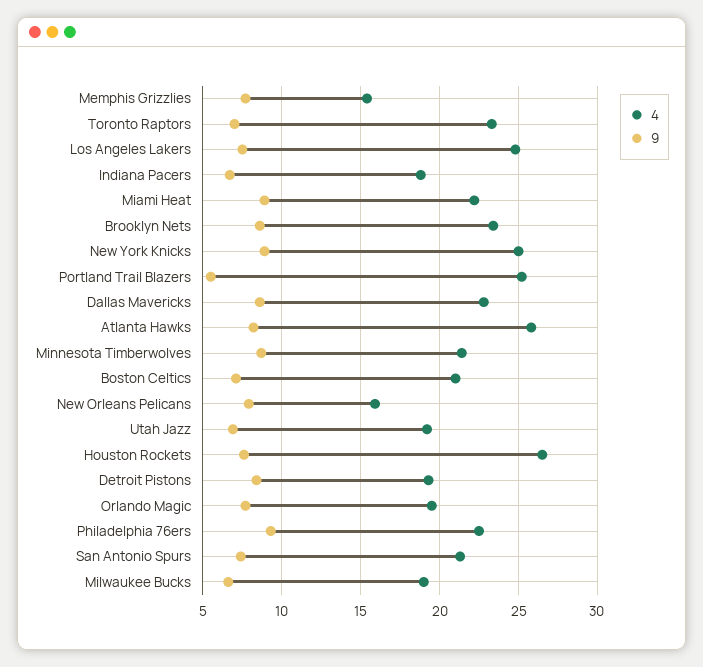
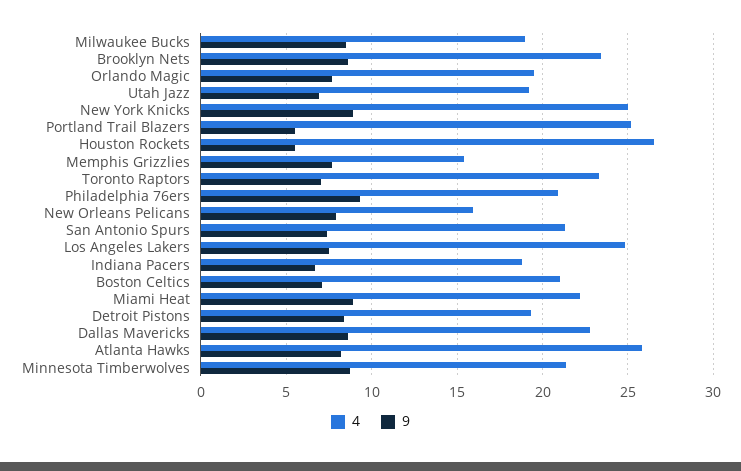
  {
    "4": {
      "Memphis Grizzlies": 15.5,
      "Toronto Raptors": 23.5,
      "Los Angeles Lakers": 25,
      "Indiana Pacers": 19,
      "Miami Heat": 22,
      "Brooklyn Nets": 23.5,
      "New York Knicks": 25,
      "Portland Trail Blazers": 25,
      "Dallas Mavericks": 23,
      "Atlanta Hawks": 26,
      "Minnesota Timberwolves": 21.5,
      "Boston Celtics": 21,
      "New Orleans Pelicans": 16,
      "Utah Jazz": 19,
      "Houston Rockets": 26.5,
      "Detroit Pistons": 19.5,
      "Orlando Magic": 19.5,
-     "Philadelphia 76ers": 22.5,
+     "Philadelphia 76ers": 21,
      "San Antonio Spurs": 21.5,
      "Milwaukee Bucks": 19
    },
    "9": {
      "Memphis Grizzlies": 7.5,
      "Toronto Raptors": 7,
      "Los Angeles Lakers": 7.5,
      "Indiana Pacers": 6.5,
      "Miami Heat": 9,
      "Brooklyn Nets": 8.5,
      "New York Knicks": 9,
      "Portland Trail Blazers": 5.5,
      "Dallas Mavericks": 8.5,
      "Atlanta Hawks": 8,
      "Minnesota Timberwolves": 8.5,
      "Boston Celtics": 7,
      "New Orleans Pelicans": 8,
      "Utah Jazz": 7,
-     "Houston Rockets": 7.5,
+     "Houston Rockets": 5.5,
      "Detroit Pistons": 8.5,
      "Orlando Magic": 7.5,
      "Philadelphia 76ers": 9.5,
      "San Antonio Spurs": 7.5,
-     "Milwaukee Bucks": 6.5
+     "Milwaukee Bucks": 8.5
    }
  }

